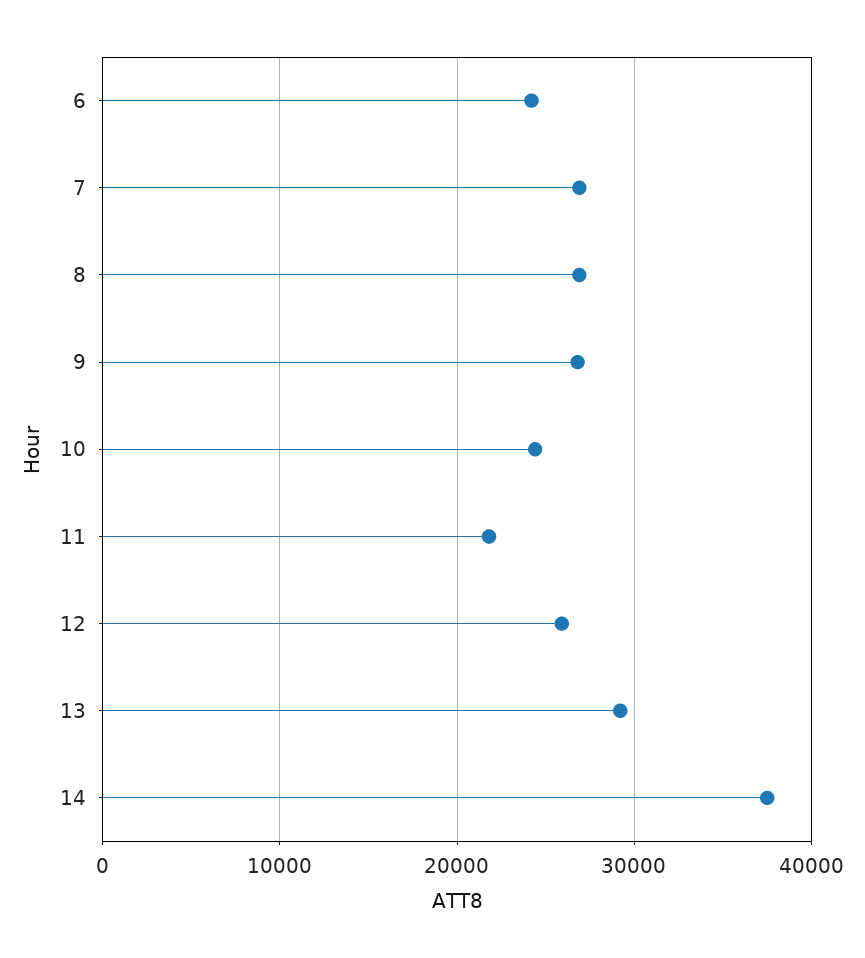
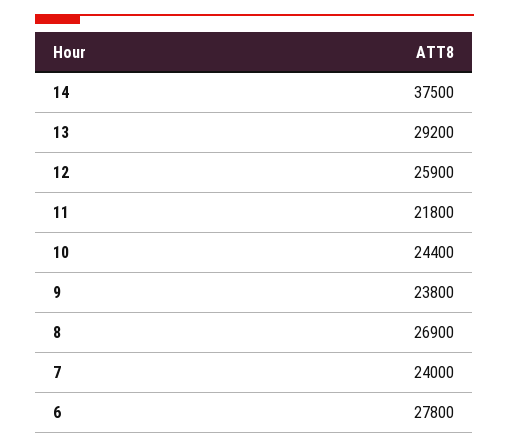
  {
-   "6": 24000,
+   "6": 27800,
-   "7": 27000,
+   "7": 24000,
    "8": 26900,
-   "9": 27000,
+   "9": 23800,
    "10": 24400,
    "11": 21800,
    "12": 25900,
    "13": 29200,
    "14": 37500
  }

